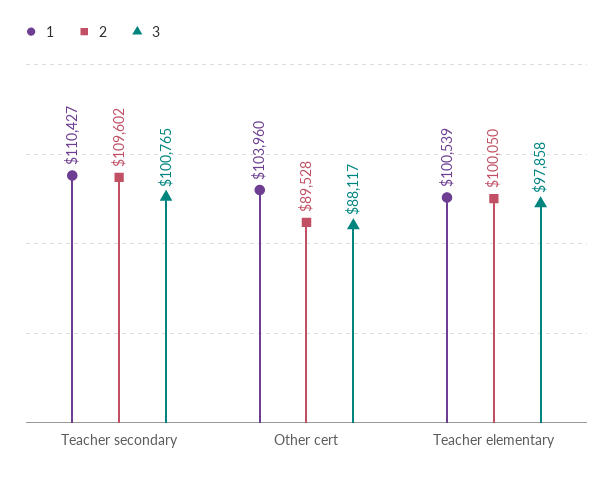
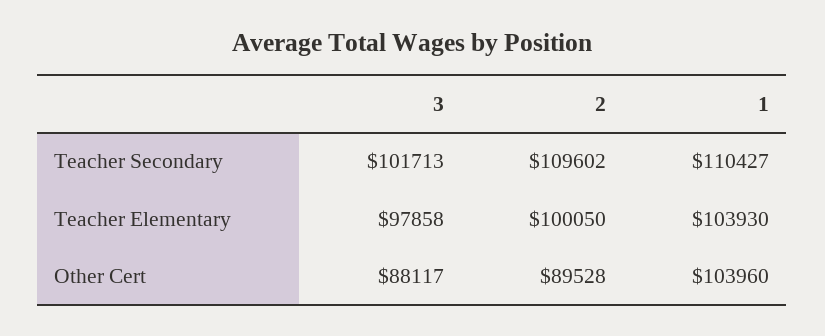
  {
    "1": {
      "Teacher secondary": 110427,
      "Other cert": 103960,
-     "Teacher elementary": 100539
+     "Teacher elementary": 103930
    },
    "2": {
      "Teacher secondary": 109602,
      "Other cert": 89528,
      "Teacher elementary": 100050
    },
    "3": {
-     "Teacher secondary": 100765,
+     "Teacher secondary": 101713,
      "Other cert": 88117,
      "Teacher elementary": 97858
    }
  }

